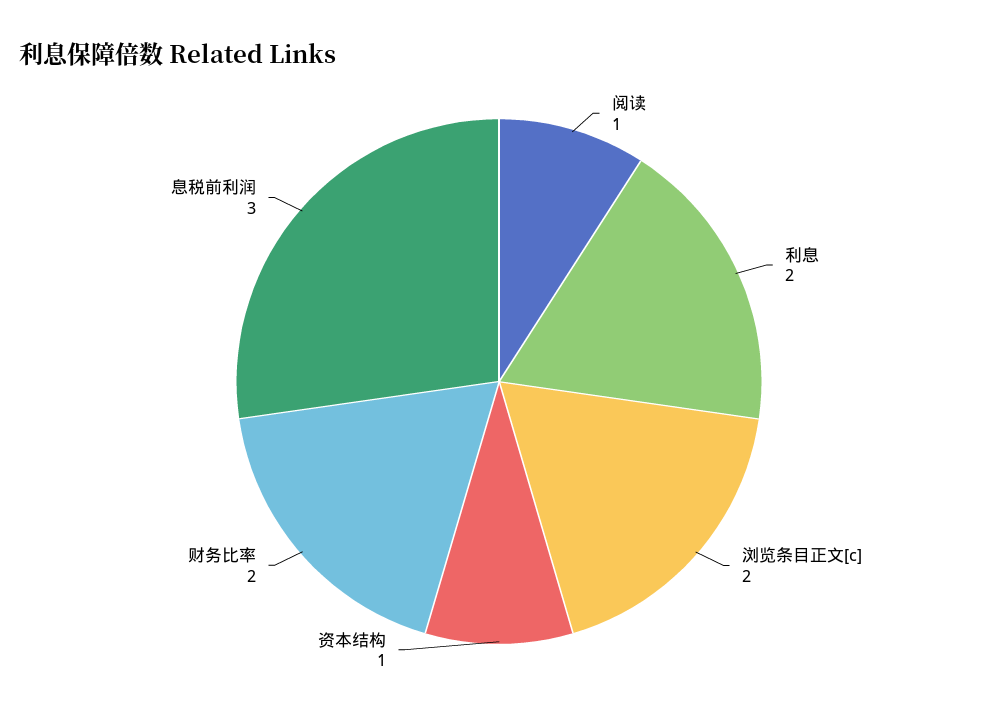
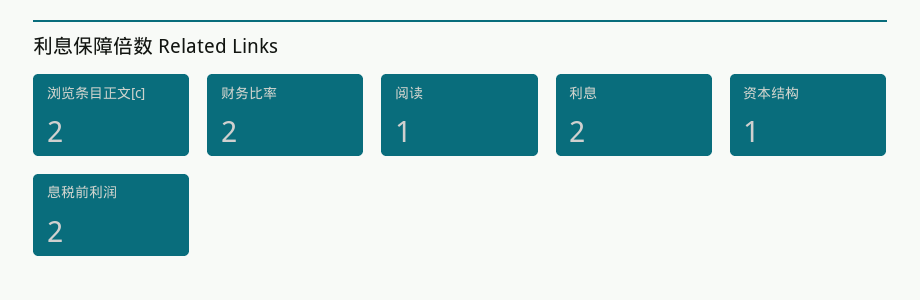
  {
    "阅读": 1,
    "利息": 2,
    "浏览条目正文[c]": 2,
    "资本结构": 1,
    "财务比率": 2,
-   "息税前利润": 3
+   "息税前利润": 2
  }

